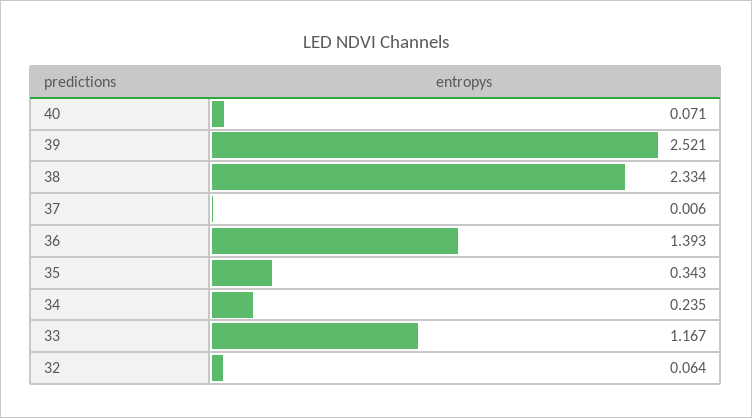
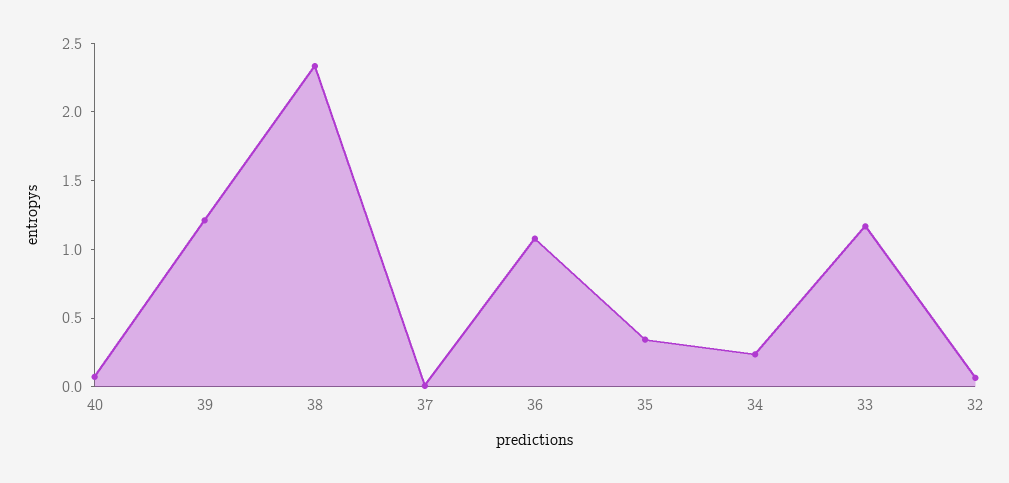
  {
    "40": 0.071,
-   "39": 2.521,
+   "39": 1.2,
    "38": 2.334,
    "37": 0.006,
-   "36": 1.393,
+   "36": 1.1,
    "35": 0.343,
    "34": 0.235,
    "33": 1.167,
    "32": 0.064
  }

